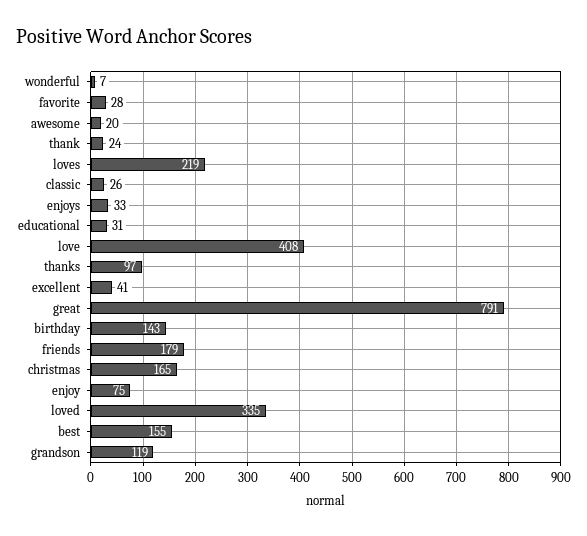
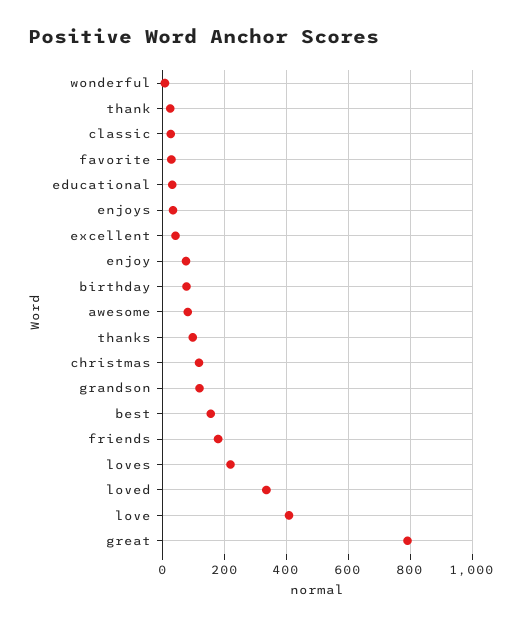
  {
    "wonderful": 7,
    "favorite": 28,
-   "awesome": 20,
+   "awesome": 80,
    "thank": 24,
    "loves": 219,
    "classic": 26,
    "enjoys": 33,
    "educational": 31,
    "love": 408,
    "thanks": 97,
    "excellent": 41,
    "great": 791,
-   "birthday": 143,
+   "birthday": 80,
    "friends": 179,
-   "christmas": 165,
+   "christmas": 120,
    "enjoy": 75,
    "loved": 335,
    "best": 155,
    "grandson": 119
  }

